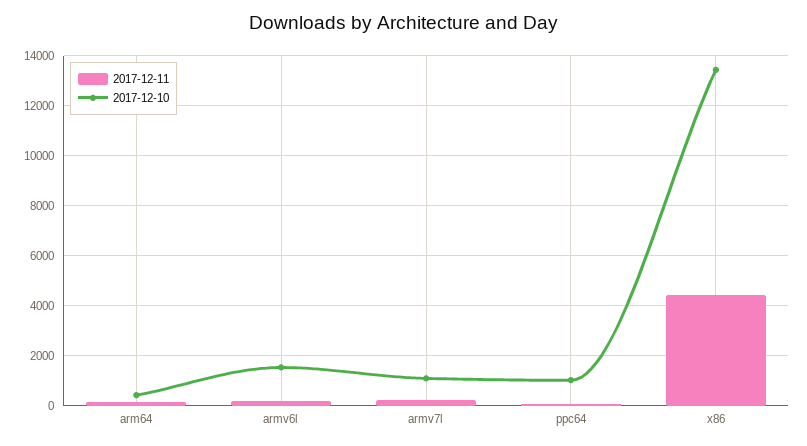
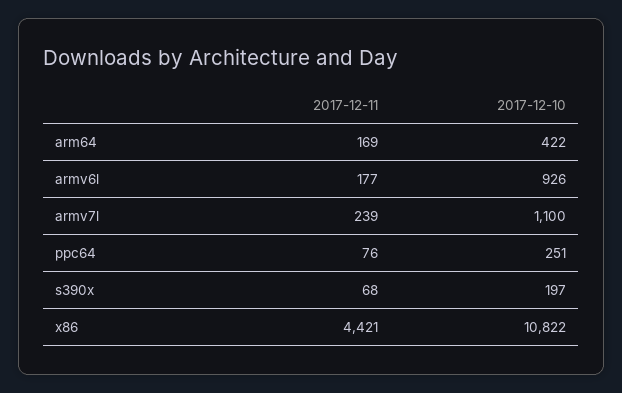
  {
    "2017-12-11": {
      "arm64": 169,
      "armv6l": 177,
      "armv7l": 239,
      "ppc64": 76,
-     "x86": 4421
+     "x86": 4421,
+     "s390x": 68
    },
    "2017-12-10": {
      "arm64": 422,
-     "armv6l": 1500,
+     "armv6l": 926,
      "armv7l": 1100,
-     "ppc64": 1000,
+     "ppc64": 251,
-     "x86": 13500
+     "x86": 10822,
+     "s390x": 197
    }
  }

